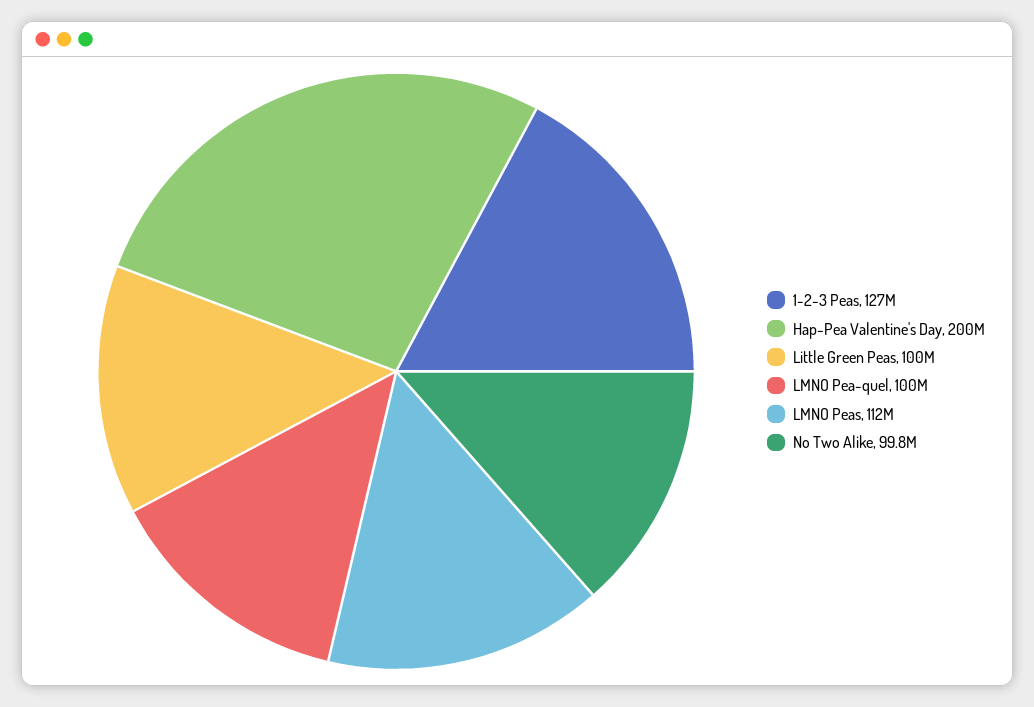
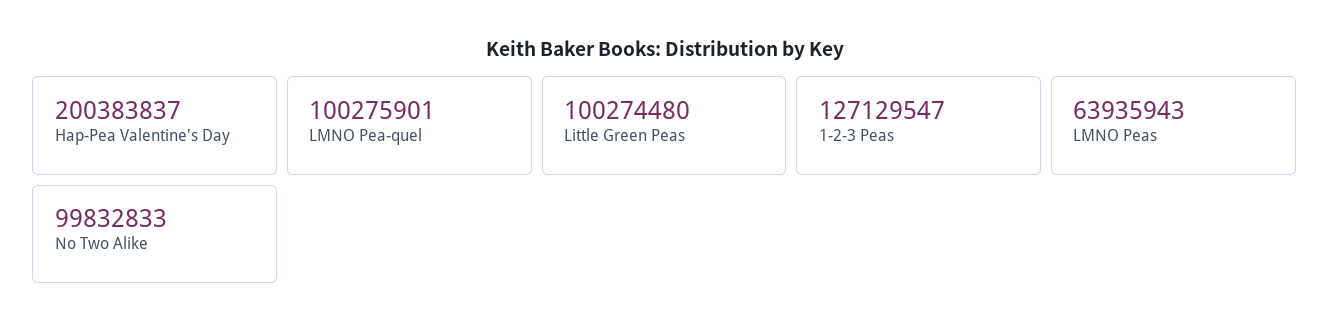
  {
    "1-2-3 Peas": 127129547,
    "Hap-Pea Valentine's Day": 200383837,
    "Little Green Peas": 100274480,
    "LMNO Pea-quel": 100275901,
-   "LMNO Peas": 112000000,
+   "LMNO Peas": 63935943,
    "No Two Alike": 99832833
  }

